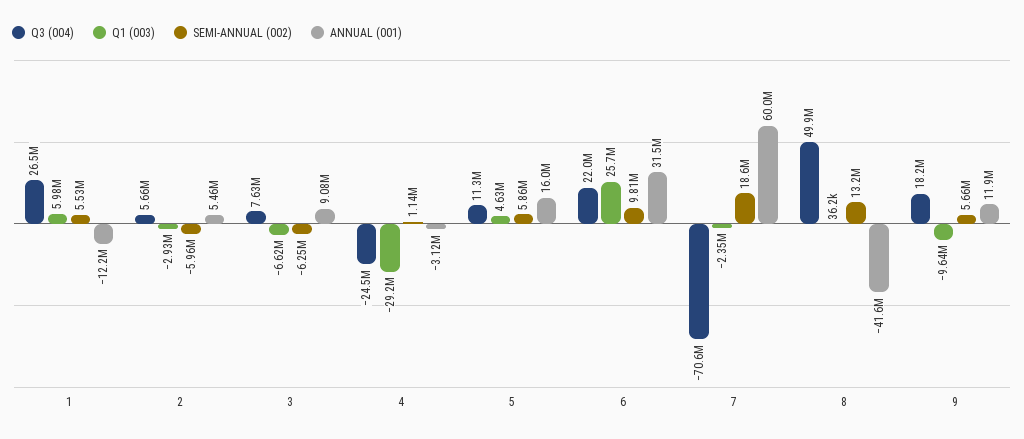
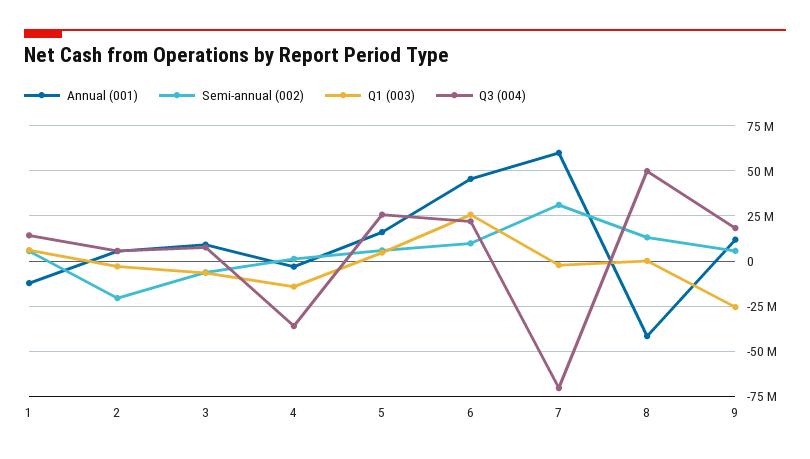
  {
    "Q3 (004)": {
-     "1": 26500000,
+     "1": 15000000,
      "2": 5660000,
      "3": 7630000,
-     "4": -24500000,
+     "4": -35000000,
-     "5": 11300000,
+     "5": 25000000,
      "6": 22000000,
      "7": -70600000,
      "8": 49900000,
      "9": 18200000
    },
    "Q1 (003)": {
      "1": 5980000,
      "2": -2930000,
      "3": -6620000,
-     "4": -29200000,
+     "4": -15000000,
      "5": 4630000,
      "6": 25700000,
      "7": -2350000,
      "8": 36200,
-     "9": -9640000
+     "9": -25000000
    },
    "SEMI-ANNUAL (002)": {
      "1": 5530000,
-     "2": -5960000,
+     "2": -20000000,
      "3": -6250000,
      "4": 1140000,
      "5": 5860000,
      "6": 9810000,
-     "7": 18600000,
+     "7": 30000000,
      "8": 13200000,
      "9": 5660000
    },
    "ANNUAL (001)": {
      "1": -12200000,
      "2": 5460000,
      "3": 9080000,
      "4": -3120000,
      "5": 16000000,
-     "6": 31500000,
+     "6": 45000000,
      "7": 60000000,
      "8": -41600000,
      "9": 11900000
    }
  }

